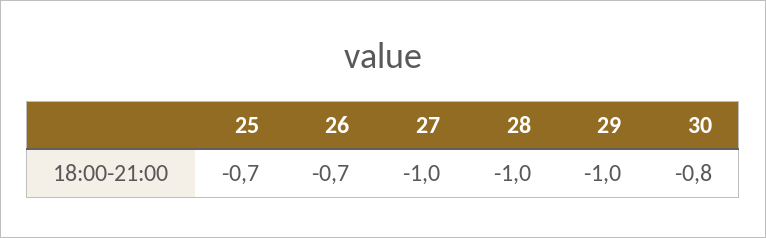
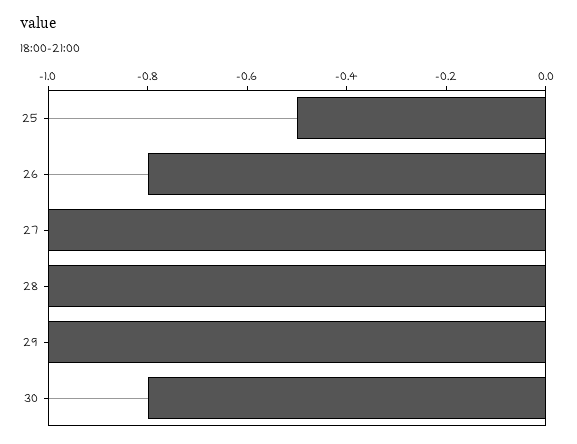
  {
-   "25": -0.7,
+   "25": -0.5,
-   "26": -0.7,
+   "26": -0.8,
    "27": -1,
    "28": -1,
    "29": -1,
    "30": -0.8
  }

